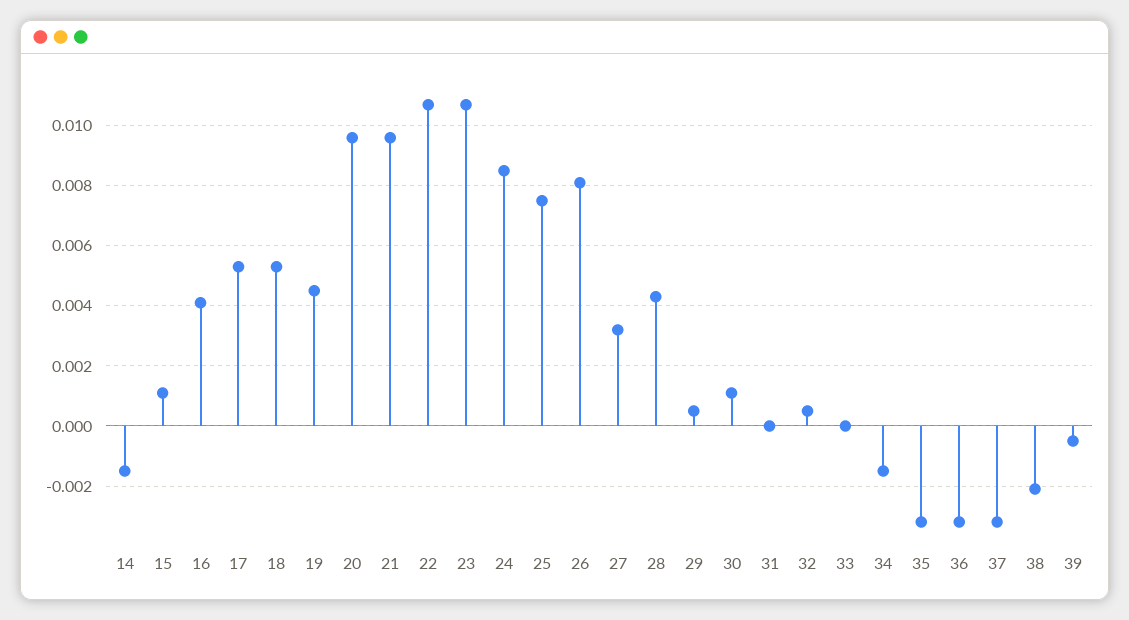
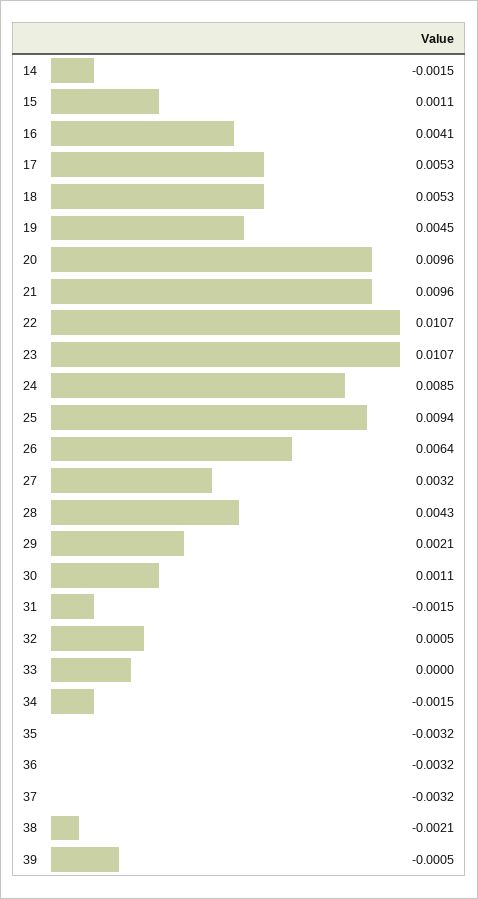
  {
    "14": -0.0015,
    "15": 0.0011,
    "16": 0.0041,
    "17": 0.0053,
    "18": 0.0053,
    "19": 0.0045,
    "20": 0.0096,
    "21": 0.0096,
    "22": 0.0107,
    "23": 0.0107,
    "24": 0.0085,
-   "25": 0.0075,
+   "25": 0.0094,
-   "26": 0.008,
+   "26": 0.0064,
    "27": 0.0032,
    "28": 0.0043,
-   "29": 0.0005,
+   "29": 0.0021,
    "30": 0.0011,
-   "31": 0,
+   "31": -0.0015,
    "32": 0.0005,
    "33": 0,
    "34": -0.0015,
    "35": -0.0032,
    "36": -0.0032,
    "37": -0.0032,
    "38": -0.0021,
    "39": -0.0005
  }

